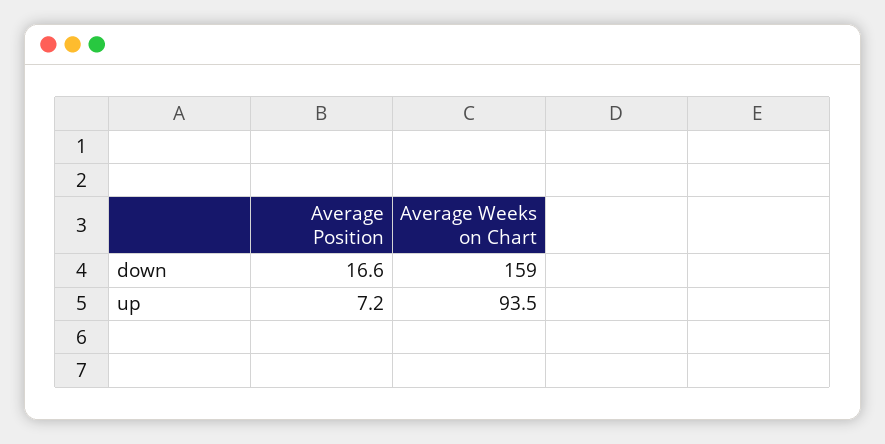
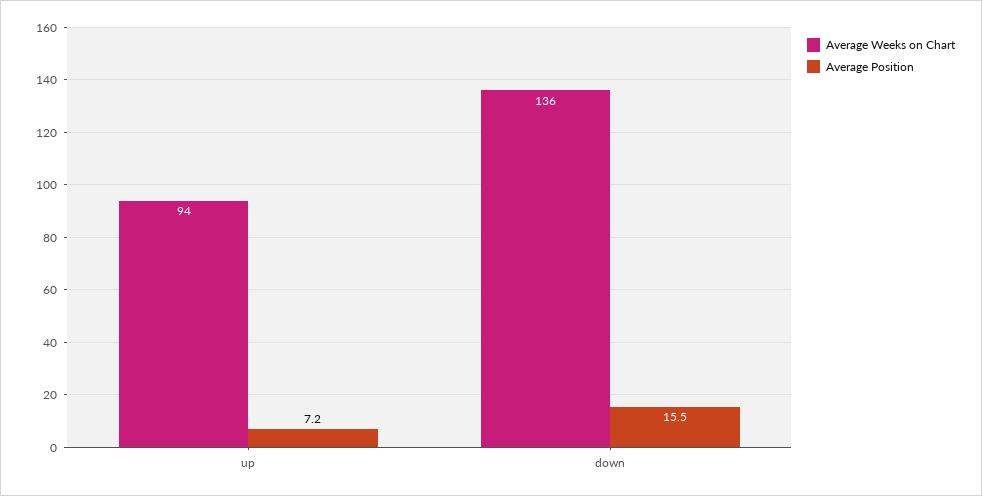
  {
    "Average Position": {
-     "down": 16.6,
+     "down": 15.5,
      "up": 7.2
    },
    "Average Weeks on Chart": {
-     "down": 159,
+     "down": 136,
      "up": 93.5
    }
  }

